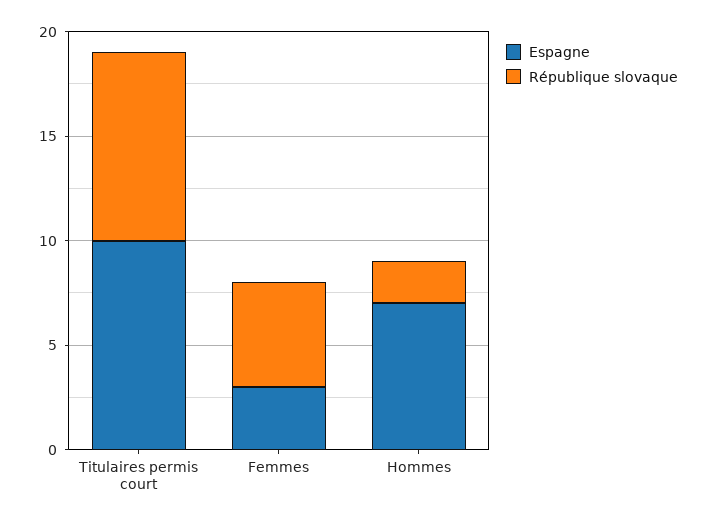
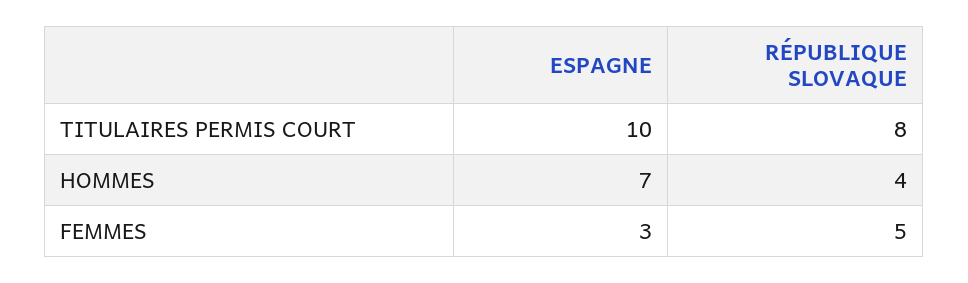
  {
    "Espagne": {
      "Titulaires permis court": 10,
      "Femmes": 3,
      "Hommes": 7
    },
    "République slovaque": {
-     "Titulaires permis court": 9,
+     "Titulaires permis court": 8,
      "Femmes": 5,
-     "Hommes": 2
+     "Hommes": 4
    }
  }

